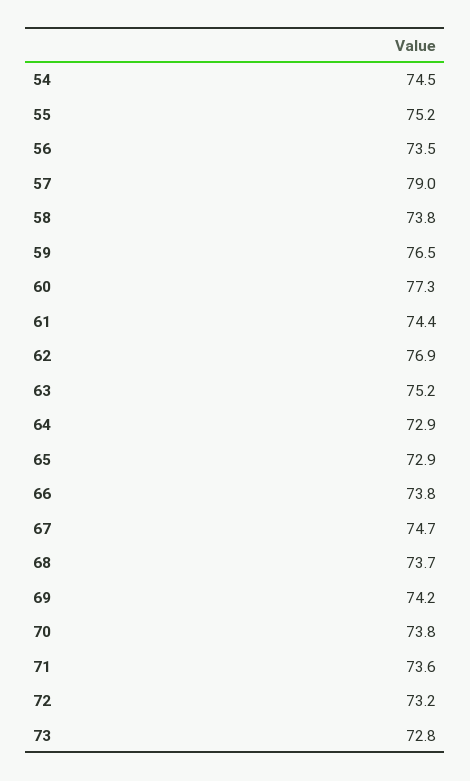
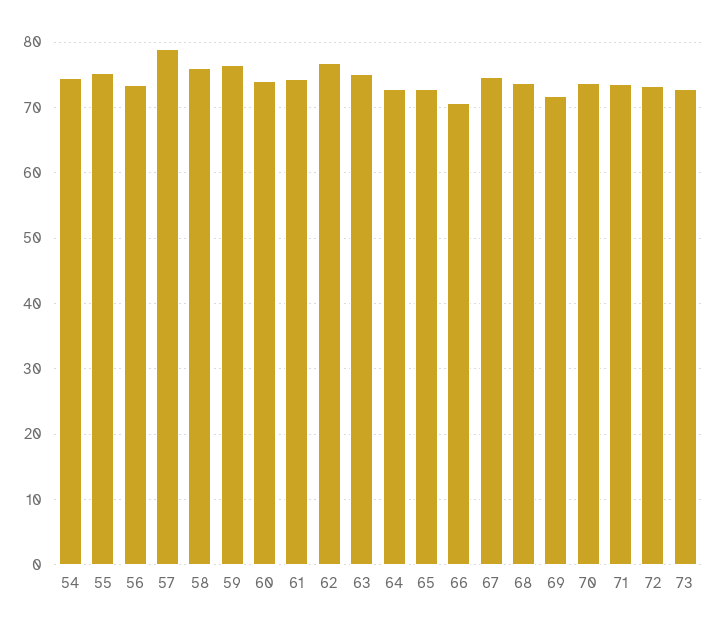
  {
    "54": 74.5,
    "55": 75.2,
    "56": 73.5,
    "57": 79,
-   "58": 73.8,
+   "58": 76,
    "59": 76.5,
-   "60": 77.3,
+   "60": 74,
    "61": 74.4,
    "62": 76.9,
    "63": 75.2,
    "64": 72.9,
    "65": 72.9,
-   "66": 73.8,
+   "66": 71,
    "67": 74.7,
    "68": 73.7,
-   "69": 74.2,
+   "69": 72,
    "70": 73.8,
    "71": 73.6,
    "72": 73.2,
    "73": 72.8
  }

